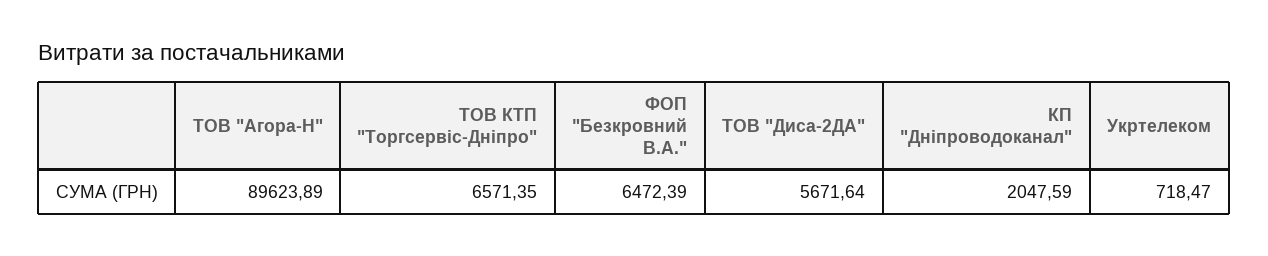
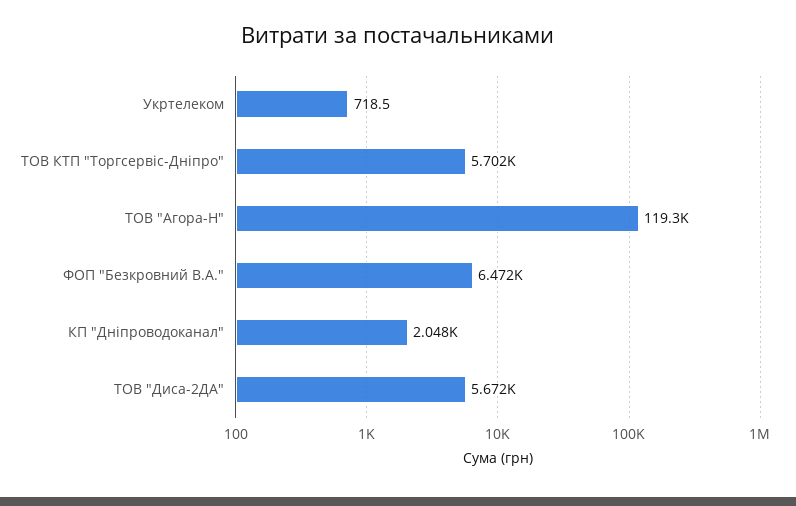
  {
-   "ТОВ \"Агора-Н\"": 89623.89,
+   "ТОВ \"Агора-Н\"": 119300,
-   "ТОВ КТП \"Торгсервіс-Дніпро\"": 6571.35,
+   "ТОВ КТП \"Торгсервіс-Дніпро\"": 5702,
    "ФОП \"Безкровний В.А.\"": 6472.39,
    "ТОВ \"Диса-2ДА\"": 5671.64,
    "КП \"Дніпроводоканал\"": 2047.59,
    "Укртелеком": 718.47
  }

